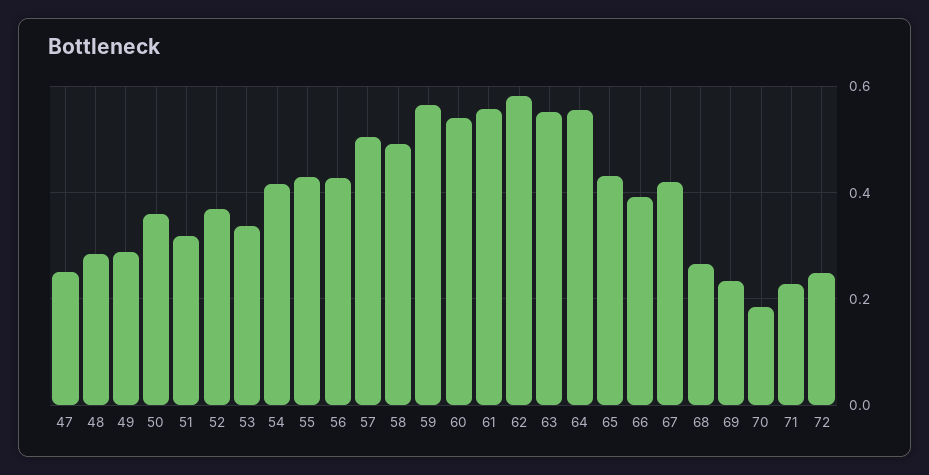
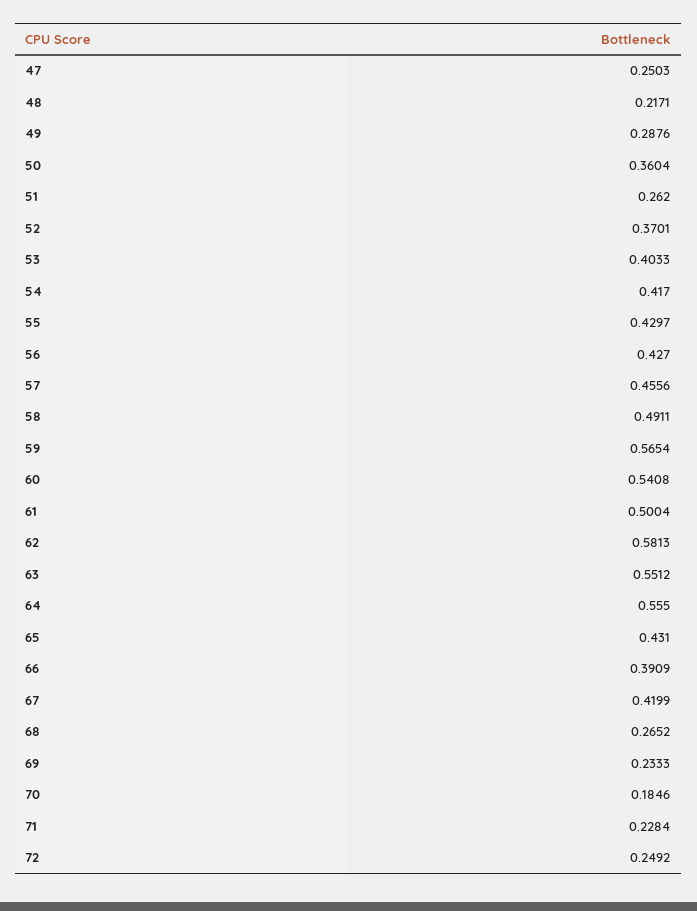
  {
    "47": 0.2503,
-   "48": 0.28,
+   "48": 0.2171,
    "49": 0.2876,
    "50": 0.3604,
-   "51": 0.32,
+   "51": 0.262,
    "52": 0.3701,
-   "53": 0.34,
+   "53": 0.4033,
    "54": 0.417,
    "55": 0.4297,
    "56": 0.427,
-   "57": 0.5,
+   "57": 0.4556,
    "58": 0.4911,
    "59": 0.5654,
    "60": 0.5408,
-   "61": 0.56,
+   "61": 0.5004,
    "62": 0.5813,
    "63": 0.5512,
    "64": 0.555,
    "65": 0.431,
    "66": 0.3909,
    "67": 0.4199,
    "68": 0.2652,
    "69": 0.2333,
    "70": 0.1846,
    "71": 0.2284,
    "72": 0.2492
  }

